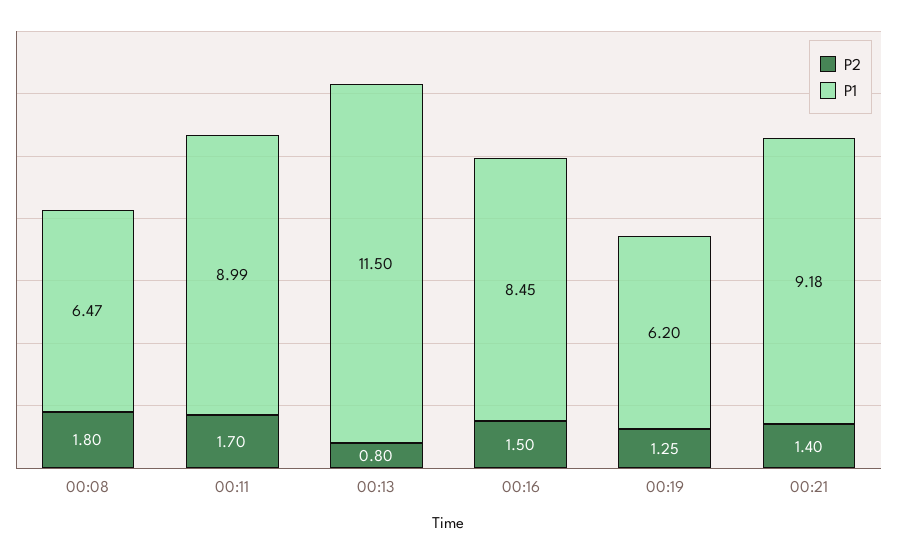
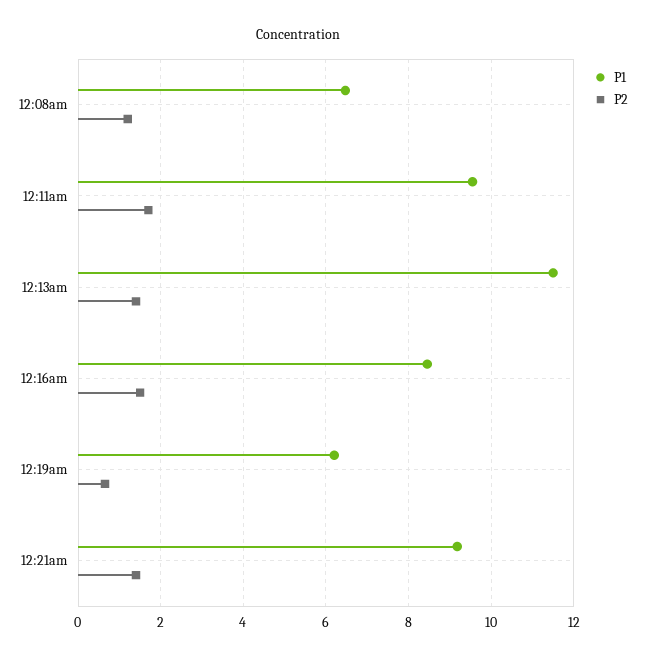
  {
    "P2": {
-     "00:08": 1.8,
+     "00:08": 1.2,
      "00:11": 1.7,
-     "00:13": 0.8,
+     "00:13": 1.4,
      "00:16": 1.5,
-     "00:19": 1.25,
+     "00:19": 0.6,
      "00:21": 1.4
    },
    "P1": {
      "00:08": 6.47,
-     "00:11": 8.99,
+     "00:11": 9.6,
      "00:13": 11.5,
      "00:16": 8.45,
      "00:19": 6.2,
      "00:21": 9.18
    }
  }

